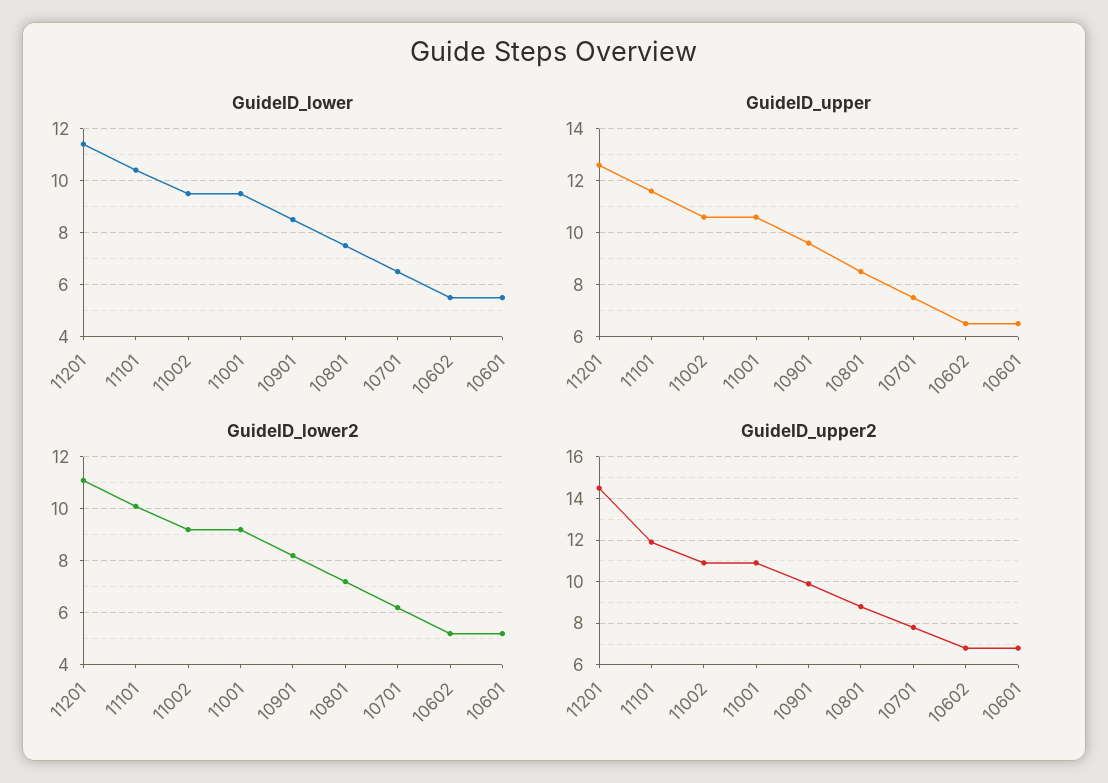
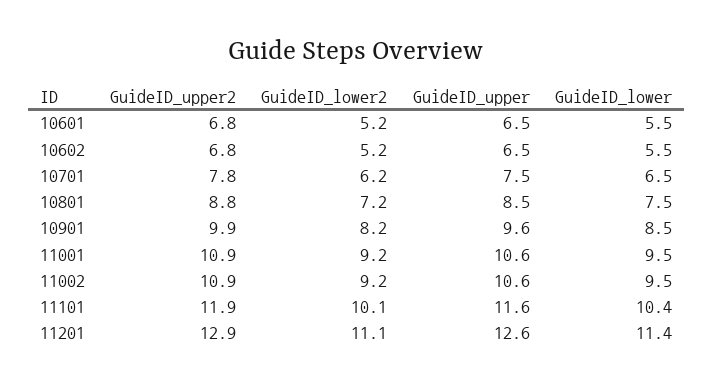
  {
    "GuideID_lower": {
      "11201": 11.4,
      "11101": 10.4,
      "11002": 9.5,
      "11001": 9.5,
      "10901": 8.5,
      "10801": 7.5,
      "10701": 6.5,
      "10602": 5.5,
      "10601": 5.5
    },
    "GuideID_upper": {
      "11201": 12.6,
      "11101": 11.6,
      "11002": 10.6,
      "11001": 10.6,
      "10901": 9.6,
      "10801": 8.5,
      "10701": 7.5,
      "10602": 6.5,
      "10601": 6.5
    },
    "GuideID_lower2": {
      "11201": 11.1,
      "11101": 10.1,
      "11002": 9.2,
      "11001": 9.2,
      "10901": 8.2,
      "10801": 7.2,
      "10701": 6.2,
      "10602": 5.2,
      "10601": 5.2
    },
    "GuideID_upper2": {
-     "11201": 14.5,
+     "11201": 12.9,
      "11101": 11.9,
      "11002": 10.9,
      "11001": 10.9,
      "10901": 9.9,
      "10801": 8.8,
      "10701": 7.8,
      "10602": 6.8,
      "10601": 6.8
    }
  }

